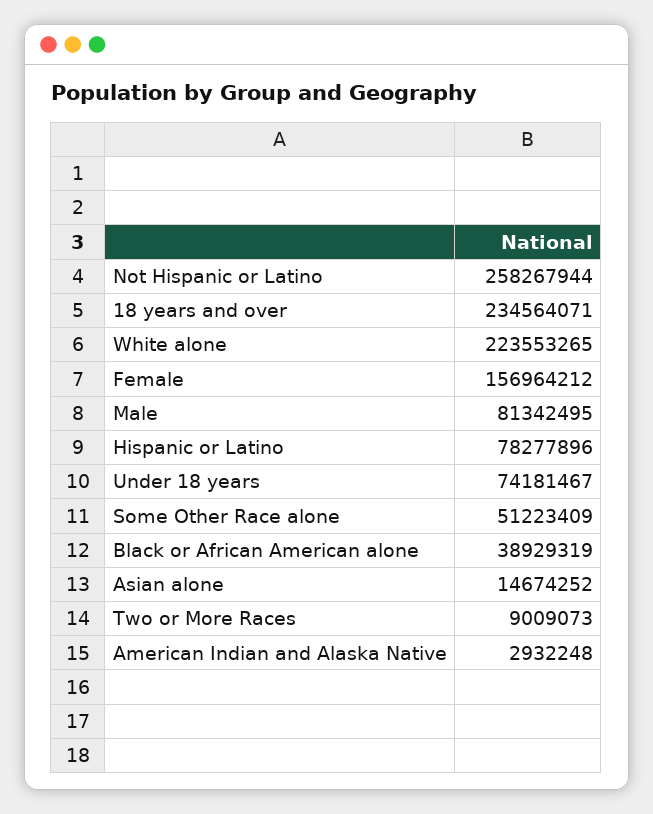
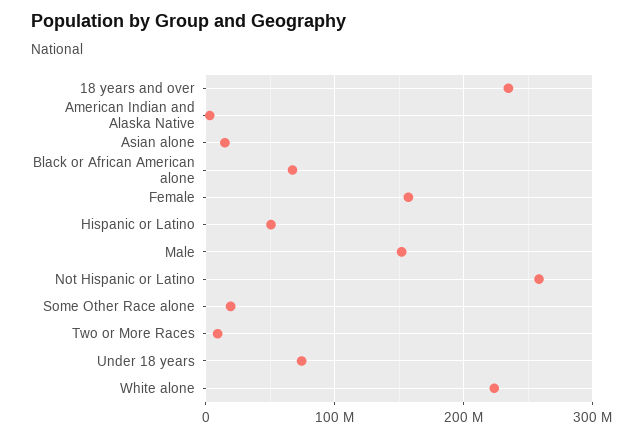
  {
    "Not Hispanic or Latino": 258267944,
    "18 years and over": 234564071,
    "White alone": 223553265,
    "Female": 156964212,
-   "Male": 81342495,
+   "Male": 150000000,
-   "Hispanic or Latino": 78277896,
+   "Hispanic or Latino": 50000000,
    "Under 18 years": 74181467,
-   "Some Other Race alone": 51223409,
+   "Some Other Race alone": 20000000,
-   "Black or African American alone": 38929319,
+   "Black or African American alone": 70000000,
    "Asian alone": 14674252,
    "Two or More Races": 9009073,
    "American Indian and Alaska Native": 2932248
  }

